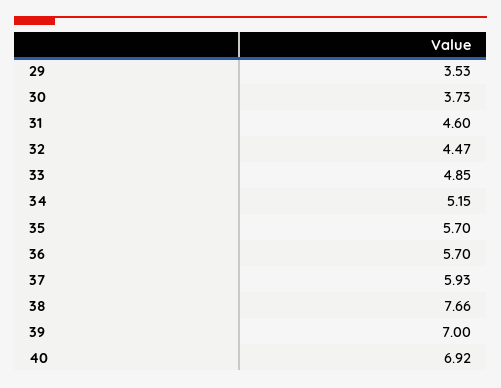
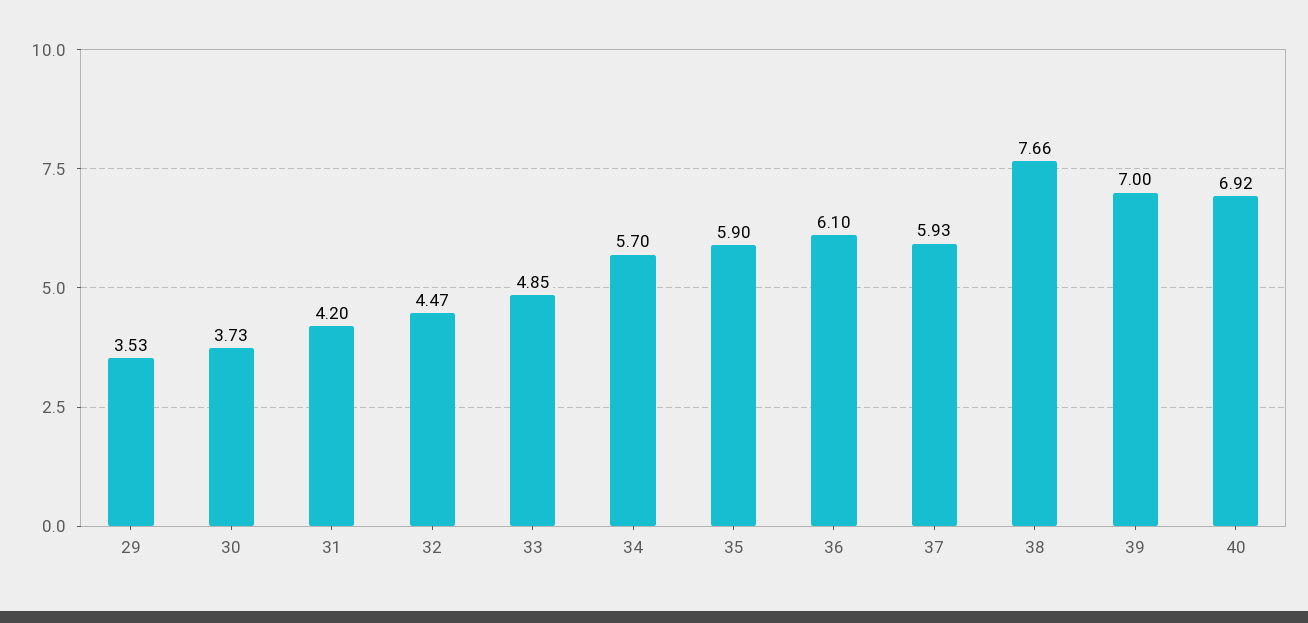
  {
    "29": 3.53,
    "30": 3.73,
-   "31": 4.6,
+   "31": 4.2,
    "32": 4.47,
    "33": 4.85,
-   "34": 5.15,
+   "34": 5.7,
-   "35": 5.7,
+   "35": 5.9,
-   "36": 5.7,
+   "36": 6.1,
    "37": 5.93,
    "38": 7.66,
    "39": 7,
    "40": 6.92
  }

